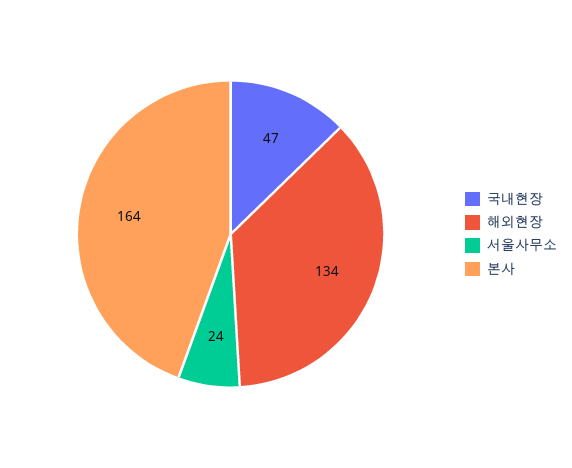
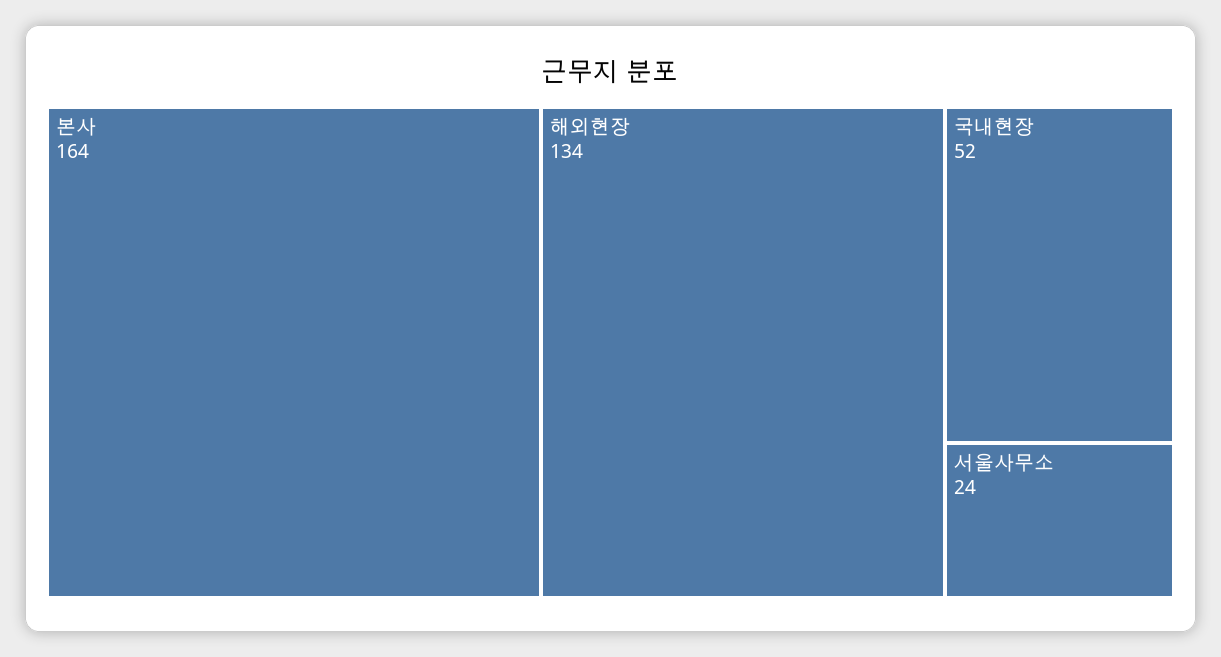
  {
-   "국내현장": 47,
+   "국내현장": 52,
    "해외현장": 134,
    "서울사무소": 24,
    "본사": 164
  }

